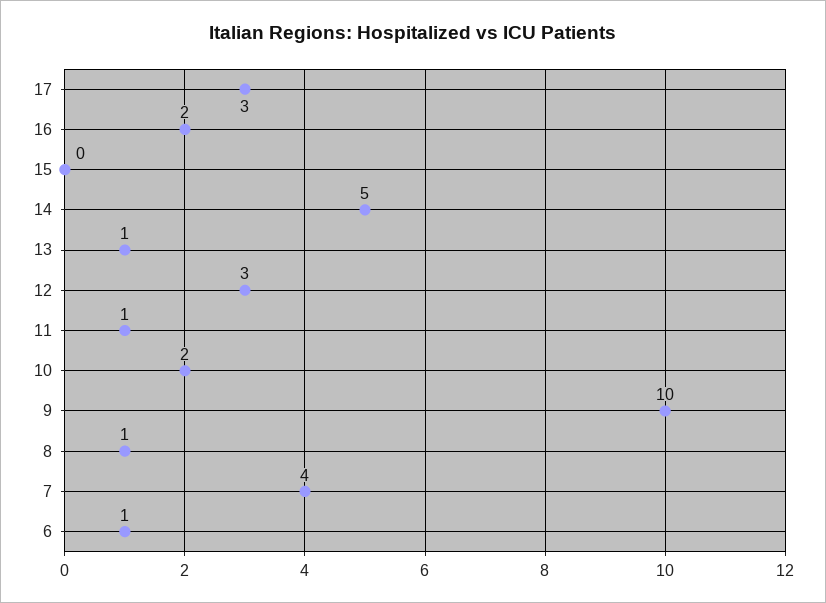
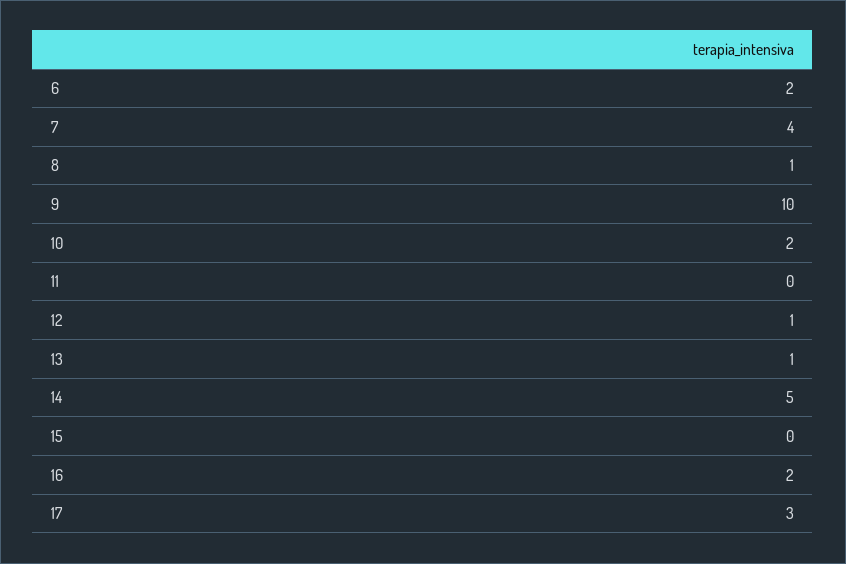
  {
    "17": 3,
    "16": 2,
    "15": 0,
    "14": 5,
    "13": 1,
-   "12": 3,
+   "12": 1,
-   "11": 1,
+   "11": 0,
    "10": 2,
    "9": 10,
    "8": 1,
    "7": 4,
-   "6": 1
+   "6": 2
  }

